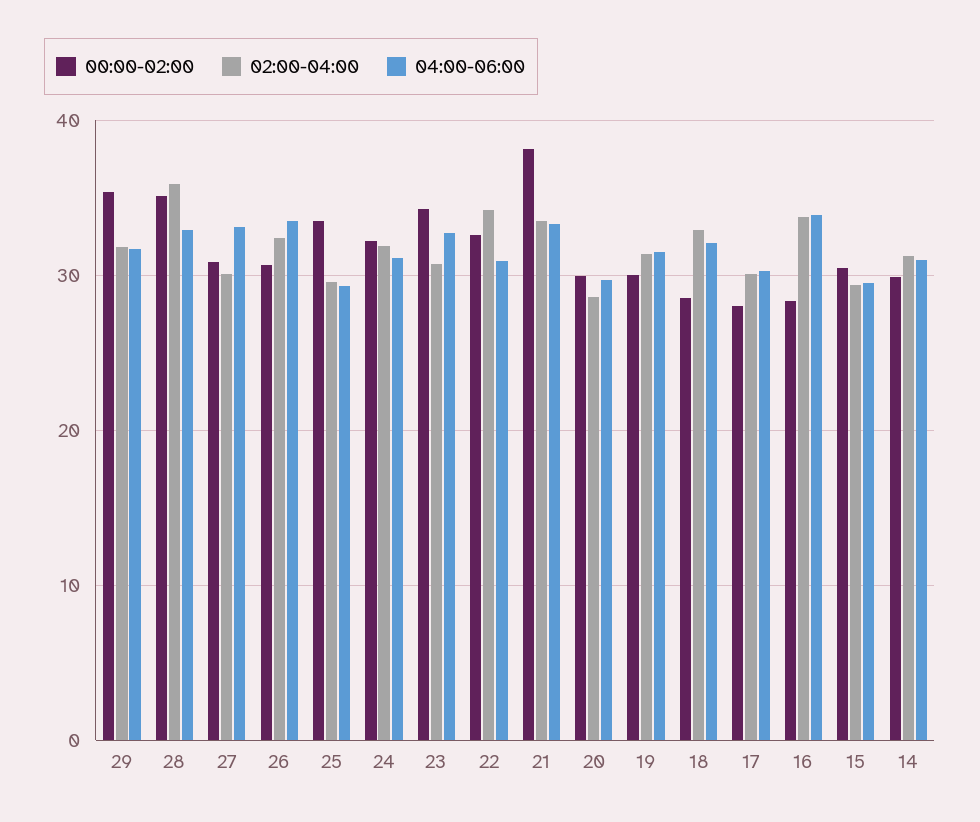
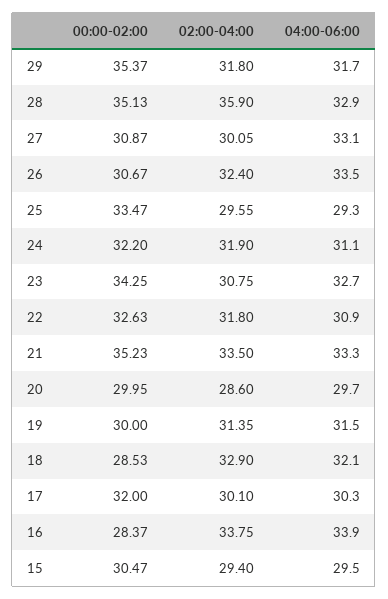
  {
    "00:00-02:00": {
      "29": 35.37,
      "28": 35.13,
      "27": 30.87,
      "26": 30.67,
      "25": 33.47,
      "24": 32.2,
      "23": 34.25,
      "22": 32.63,
-     "21": 38,
+     "21": 35.23,
      "20": 29.95,
      "19": 30,
      "18": 28.53,
-     "17": 28,
+     "17": 32,
      "16": 28.37,
-     "15": 30.47,
+     "15": 30.47
-     "14": 30
    },
    "02:00-04:00": {
      "29": 31.8,
      "28": 35.9,
      "27": 30.05,
      "26": 32.4,
      "25": 29.55,
      "24": 31.9,
      "23": 30.75,
-     "22": 34,
+     "22": 31.8,
      "21": 33.5,
      "20": 28.6,
      "19": 31.35,
      "18": 32.9,
      "17": 30.1,
      "16": 33.75,
-     "15": 29.4,
+     "15": 29.4
-     "14": 31
    },
    "04:00-06:00": {
      "29": 31.7,
      "28": 32.9,
      "27": 33.1,
      "26": 33.5,
      "25": 29.3,
      "24": 31.1,
      "23": 32.7,
      "22": 30.9,
      "21": 33.3,
      "20": 29.7,
      "19": 31.5,
      "18": 32.1,
      "17": 30.3,
      "16": 33.9,
-     "15": 29.5,
+     "15": 29.5
-     "14": 31
    }
  }

